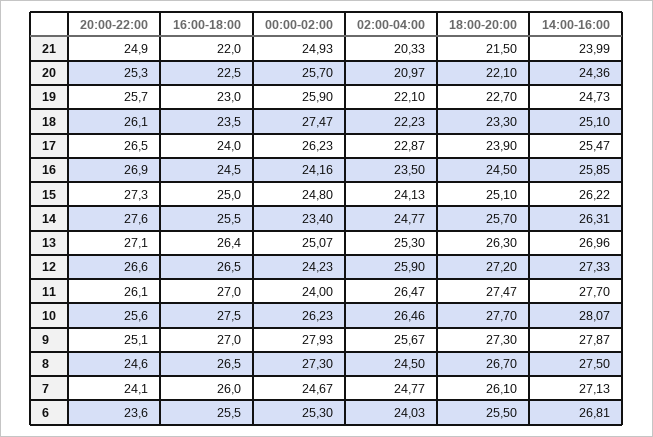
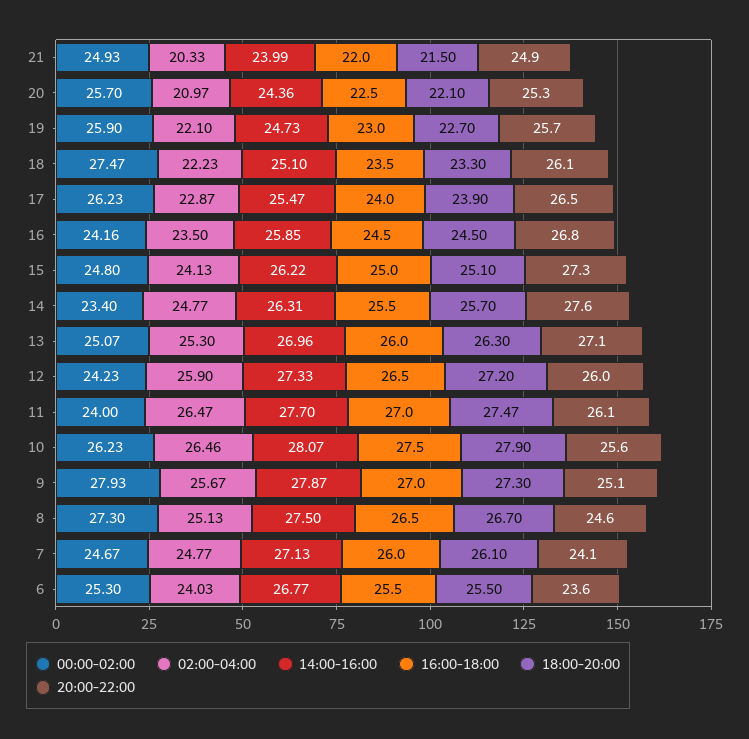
  {
    "20:00-22:00": {
      "21": 24.9,
      "20": 25.3,
      "19": 25.7,
      "18": 26.1,
      "17": 26.5,
-     "16": 26.9,
+     "16": 26.8,
      "15": 27.3,
      "14": 27.6,
      "13": 27.1,
-     "12": 26.6,
+     "12": 26,
      "11": 26.1,
      "10": 25.6,
      "9": 25.1,
      "8": 24.6,
      "7": 24.1,
      "6": 23.6
    },
    "16:00-18:00": {
      "21": 22,
      "20": 22.5,
      "19": 23,
      "18": 23.5,
      "17": 24,
      "16": 24.5,
      "15": 25,
      "14": 25.5,
-     "13": 26.4,
+     "13": 26,
      "12": 26.5,
      "11": 27,
      "10": 27.5,
      "9": 27,
      "8": 26.5,
      "7": 26,
      "6": 25.5
    },
    "00:00-02:00": {
      "21": 24.93,
      "20": 25.7,
      "19": 25.9,
      "18": 27.47,
      "17": 26.23,
      "16": 24.16,
      "15": 24.8,
      "14": 23.4,
      "13": 25.07,
      "12": 24.23,
      "11": 24,
      "10": 26.23,
      "9": 27.93,
      "8": 27.3,
      "7": 24.67,
      "6": 25.3
    },
    "02:00-04:00": {
      "21": 20.33,
      "20": 20.97,
      "19": 22.1,
      "18": 22.23,
      "17": 22.87,
      "16": 23.5,
      "15": 24.13,
      "14": 24.77,
      "13": 25.3,
      "12": 25.9,
      "11": 26.47,
      "10": 26.46,
      "9": 25.67,
-     "8": 24.5,
+     "8": 25.13,
      "7": 24.77,
      "6": 24.03
    },
    "18:00-20:00": {
      "21": 21.5,
      "20": 22.1,
      "19": 22.7,
      "18": 23.3,
      "17": 23.9,
      "16": 24.5,
      "15": 25.1,
      "14": 25.7,
      "13": 26.3,
      "12": 27.2,
      "11": 27.47,
-     "10": 27.7,
+     "10": 27.9,
      "9": 27.3,
      "8": 26.7,
      "7": 26.1,
      "6": 25.5
    },
    "14:00-16:00": {
      "21": 23.99,
      "20": 24.36,
      "19": 24.73,
      "18": 25.1,
      "17": 25.47,
      "16": 25.85,
      "15": 26.22,
      "14": 26.31,
      "13": 26.96,
      "12": 27.33,
      "11": 27.7,
      "10": 28.07,
      "9": 27.87,
      "8": 27.5,
      "7": 27.13,
-     "6": 26.81
+     "6": 26.77
    }
  }

